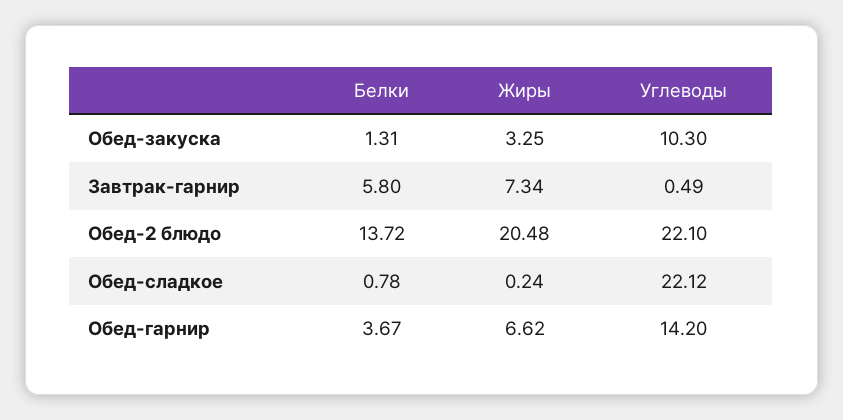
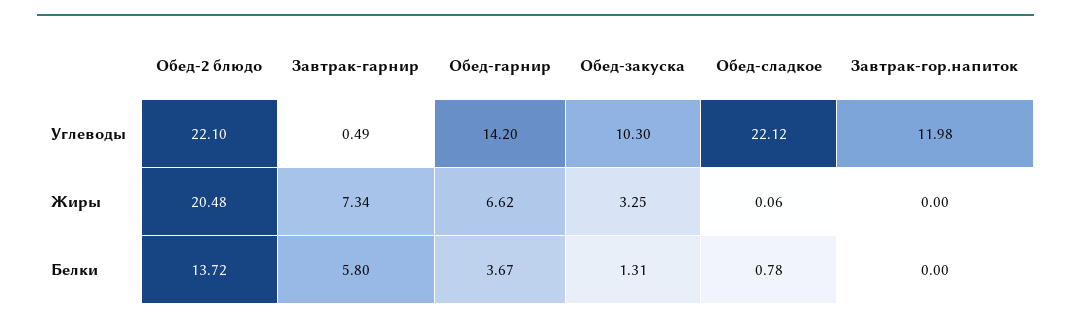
  {
    "Белки": {
      "Обед-закуска": 1.31,
      "Завтрак-гарнир": 5.8,
      "Обед-2 блюдо": 13.72,
      "Обед-сладкое": 0.78,
-     "Обед-гарнир": 3.67
+     "Обед-гарнир": 3.67,
+     "Завтрак-гор.напиток": 0
    },
    "Жиры": {
      "Обед-закуска": 3.25,
      "Завтрак-гарнир": 7.34,
      "Обед-2 блюдо": 20.48,
-     "Обед-сладкое": 0.24,
+     "Обед-сладкое": 0.06,
-     "Обед-гарнир": 6.62
+     "Обед-гарнир": 6.62,
+     "Завтрак-гор.напиток": 0
    },
    "Углеводы": {
      "Обед-закуска": 10.3,
      "Завтрак-гарнир": 0.49,
      "Обед-2 блюдо": 22.1,
      "Обед-сладкое": 22.12,
-     "Обед-гарнир": 14.2
+     "Обед-гарнир": 14.2,
+     "Завтрак-гор.напиток": 11.98
    }
  }

